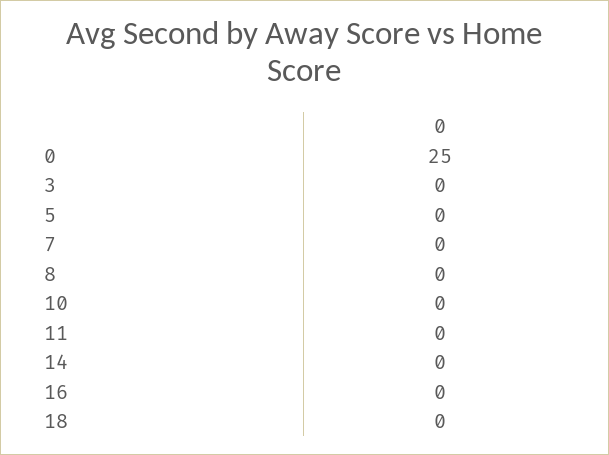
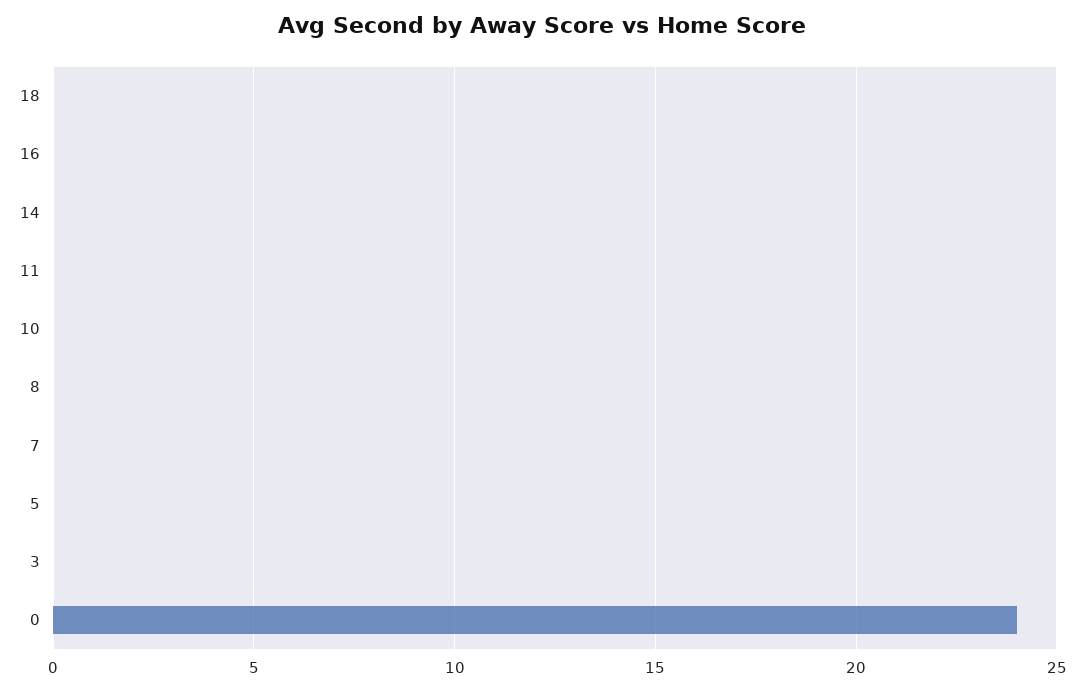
  {
-   "0": 25,
+   "0": 24,
    "3": 0,
    "5": 0,
    "7": 0,
    "8": 0,
    "10": 0,
    "11": 0,
    "14": 0,
    "16": 0,
    "18": 0
  }

